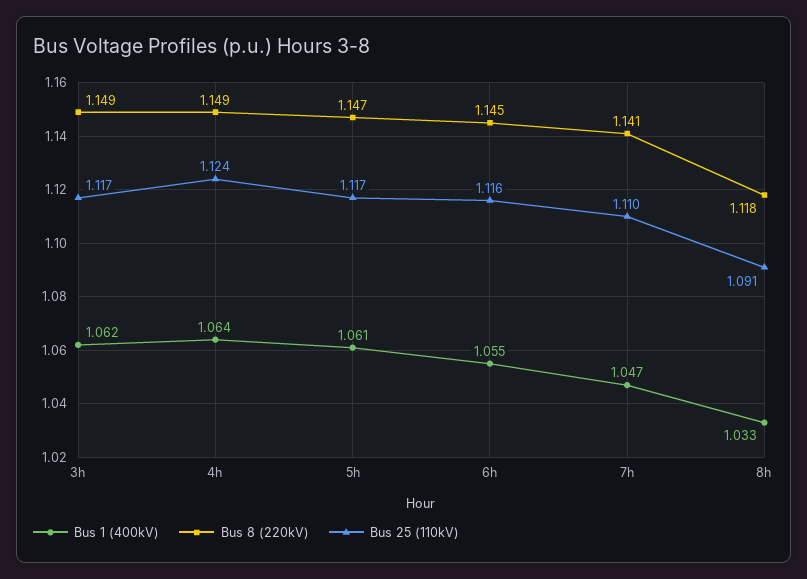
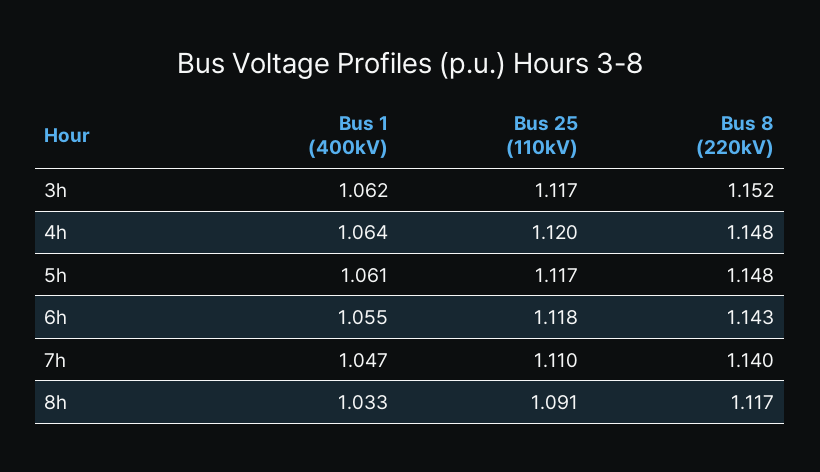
  {
    "Bus 1 (400kV)": {
      "3h": 1.062,
      "4h": 1.064,
      "5h": 1.061,
      "6h": 1.055,
      "7h": 1.047,
      "8h": 1.033
    },
    "Bus 8 (220kV)": {
-     "3h": 1.149,
+     "3h": 1.152,
-     "4h": 1.149,
+     "4h": 1.148,
-     "5h": 1.147,
+     "5h": 1.148,
-     "6h": 1.145,
+     "6h": 1.143,
-     "7h": 1.141,
+     "7h": 1.14,
-     "8h": 1.118
+     "8h": 1.117
    },
    "Bus 25 (110kV)": {
      "3h": 1.117,
-     "4h": 1.124,
+     "4h": 1.12,
      "5h": 1.117,
-     "6h": 1.116,
+     "6h": 1.118,
      "7h": 1.11,
      "8h": 1.091
    }
  }

